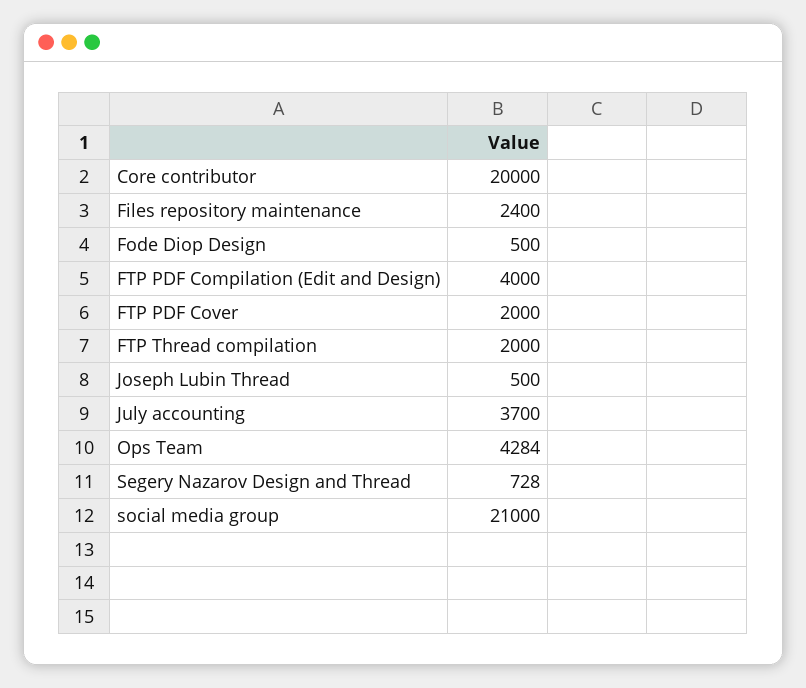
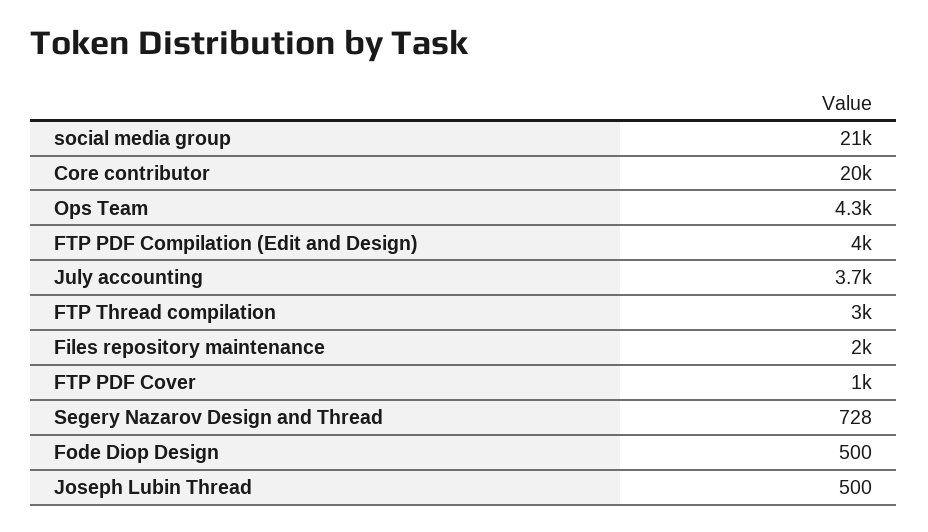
  {
    "Core contributor": 20000,
-   "Files repository maintenance": 2400,
+   "Files repository maintenance": 2000,
    "Fode Diop Design": 500,
    "FTP PDF Compilation (Edit and Design)": 4000,
-   "FTP PDF Cover": 2000,
+   "FTP PDF Cover": 1000,
-   "FTP Thread compilation": 2000,
+   "FTP Thread compilation": 3000,
    "Joseph Lubin Thread": 500,
    "July accounting": 3700,
    "Ops Team": 4284,
    "Segery Nazarov Design and Thread": 728,
    "social media group": 21000
  }

